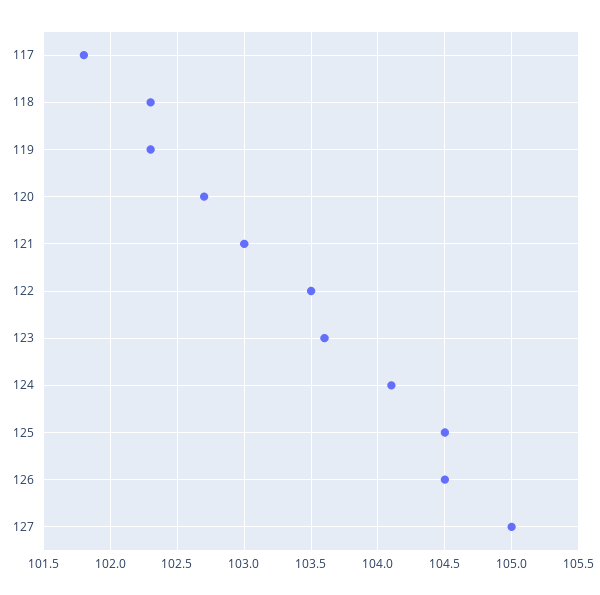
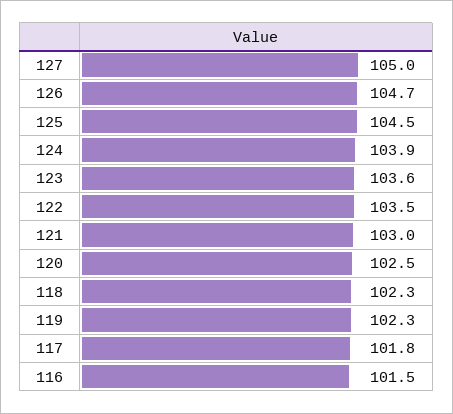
  {
    "117": 101.8,
    "118": 102.3,
    "119": 102.3,
-   "120": 102.7,
+   "120": 102.5,
    "121": 103,
    "122": 103.5,
    "123": 103.6,
-   "124": 104.1,
+   "124": 103.9,
    "125": 104.5,
-   "126": 104.5,
+   "126": 104.7,
-   "127": 105
+   "127": 105,
+   "116": 101.5
  }

